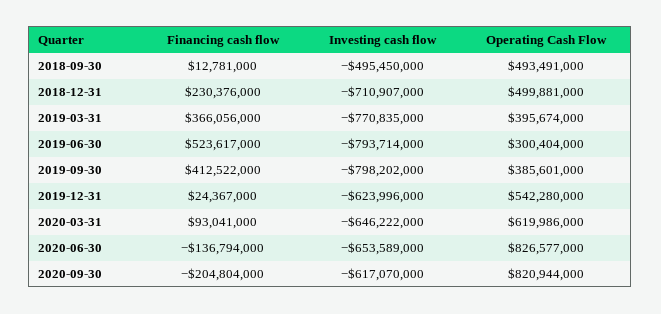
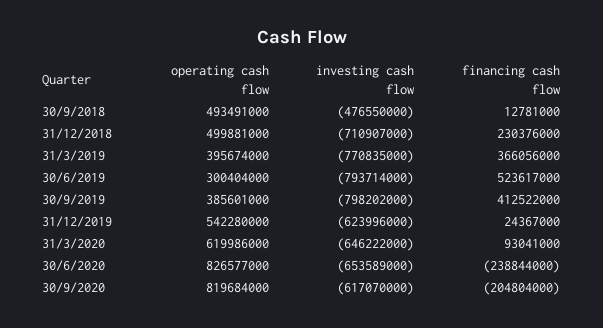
  {
    "Financing cash flow": {
      "2018-09-30": 12781000,
      "2018-12-31": 230376000,
      "2019-03-31": 366056000,
      "2019-06-30": 523617000,
      "2019-09-30": 412522000,
      "2019-12-31": 24367000,
      "2020-03-31": 93041000,
-     "2020-06-30": -136794000,
+     "2020-06-30": -238844000,
      "2020-09-30": -204804000
    },
    "Investing cash flow": {
-     "2018-09-30": -495450000,
+     "2018-09-30": -476550000,
      "2018-12-31": -710907000,
      "2019-03-31": -770835000,
      "2019-06-30": -793714000,
      "2019-09-30": -798202000,
      "2019-12-31": -623996000,
      "2020-03-31": -646222000,
      "2020-06-30": -653589000,
      "2020-09-30": -617070000
    },
    "Operating Cash Flow": {
      "2018-09-30": 493491000,
      "2018-12-31": 499881000,
      "2019-03-31": 395674000,
      "2019-06-30": 300404000,
      "2019-09-30": 385601000,
      "2019-12-31": 542280000,
      "2020-03-31": 619986000,
      "2020-06-30": 826577000,
-     "2020-09-30": 820944000
+     "2020-09-30": 819684000
    }
  }

